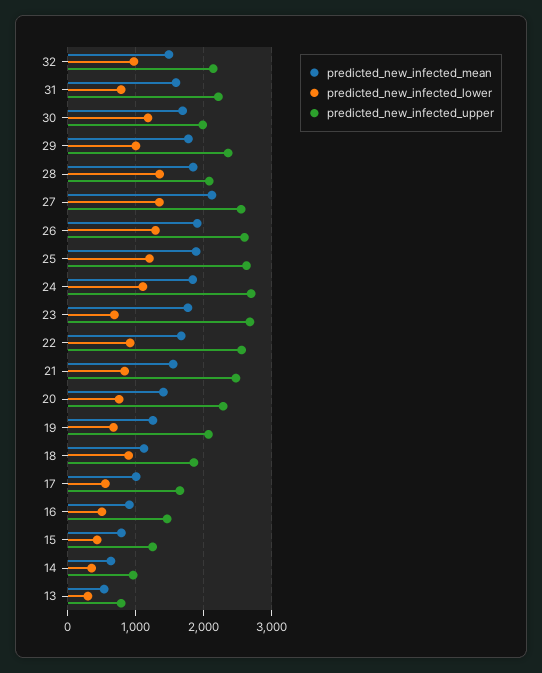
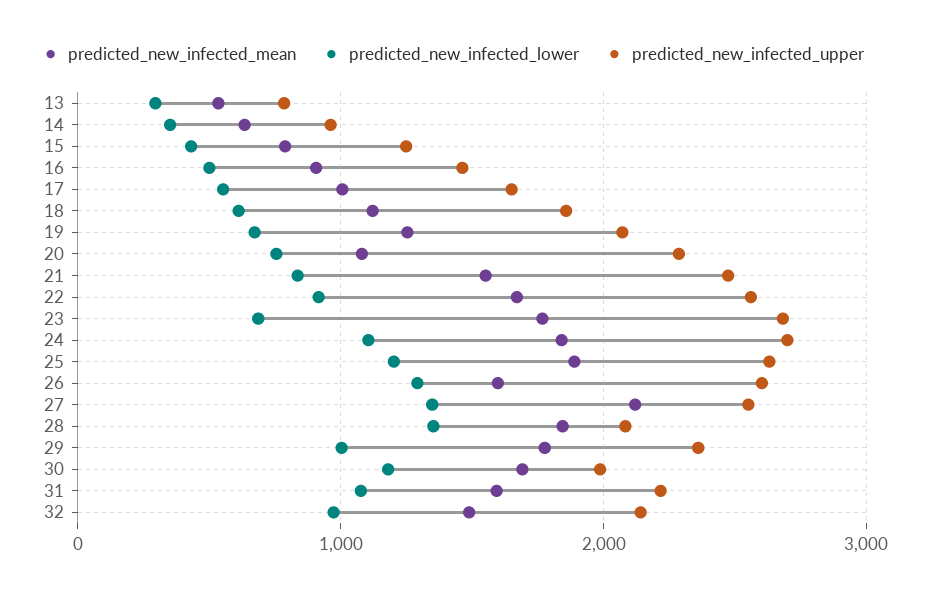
  {
    "predicted_new_infected_mean": {
      "32": 1500,
      "31": 1600,
      "30": 1700,
      "29": 1800,
      "28": 1800,
      "27": 2100,
-     "26": 1900,
+     "26": 1600,
      "25": 1900,
      "24": 1800,
      "23": 1800,
      "22": 1700,
      "21": 1600,
-     "20": 1400,
+     "20": 1100,
      "19": 1300,
      "18": 1100,
      "17": 1000,
      "16": 900,
      "15": 800,
      "14": 600,
      "13": 500
    },
    "predicted_new_infected_lower": {
      "32": 1000,
-     "31": 800,
+     "31": 1100,
      "30": 1200,
      "29": 1000,
      "28": 1400,
      "27": 1300,
      "26": 1300,
      "25": 1200,
      "24": 1100,
      "23": 700,
      "22": 900,
      "21": 800,
      "20": 800,
      "19": 700,
-     "18": 900,
+     "18": 600,
      "17": 600,
      "16": 500,
      "15": 400,
      "14": 400,
      "13": 300
    },
    "predicted_new_infected_upper": {
      "32": 2100,
      "31": 2200,
      "30": 2000,
      "29": 2400,
      "28": 2100,
      "27": 2600,
      "26": 2600,
      "25": 2600,
      "24": 2700,
      "23": 2700,
      "22": 2600,
      "21": 2500,
      "20": 2300,
      "19": 2100,
      "18": 1900,
      "17": 1700,
      "16": 1500,
      "15": 1200,
      "14": 1000,
      "13": 800
    }
  }

